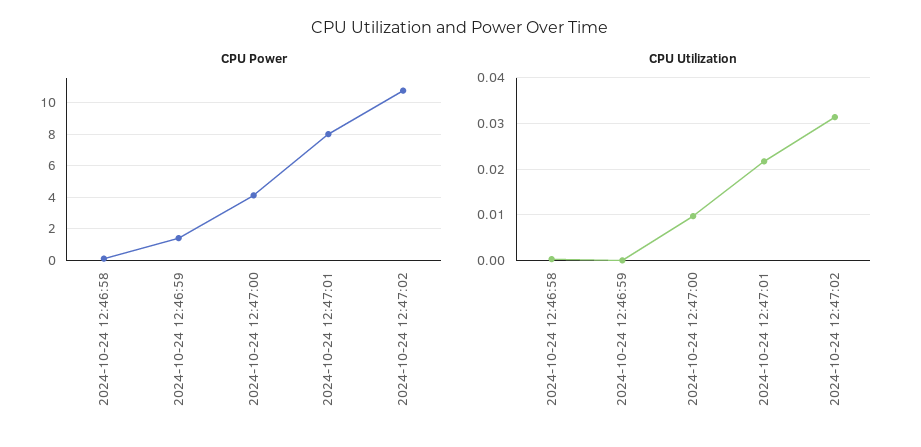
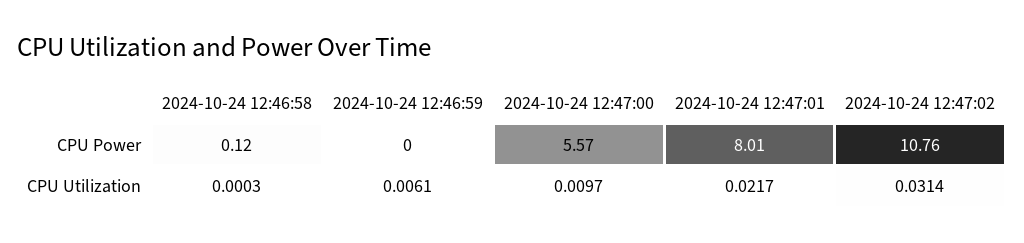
  {
    "CPU Power": {
      "2024-10-24 12:46:58": 0.12,
-     "2024-10-24 12:46:59": 1.5,
+     "2024-10-24 12:46:59": 0,
-     "2024-10-24 12:47:00": 4,
+     "2024-10-24 12:47:00": 5.57,
      "2024-10-24 12:47:01": 8.01,
      "2024-10-24 12:47:02": 10.76
    },
    "CPU Utilization": {
      "2024-10-24 12:46:58": 0.0003,
-     "2024-10-24 12:46:59": 0,
+     "2024-10-24 12:46:59": 0.0061,
      "2024-10-24 12:47:00": 0.0097,
      "2024-10-24 12:47:01": 0.0217,
      "2024-10-24 12:47:02": 0.0314
    }
  }

